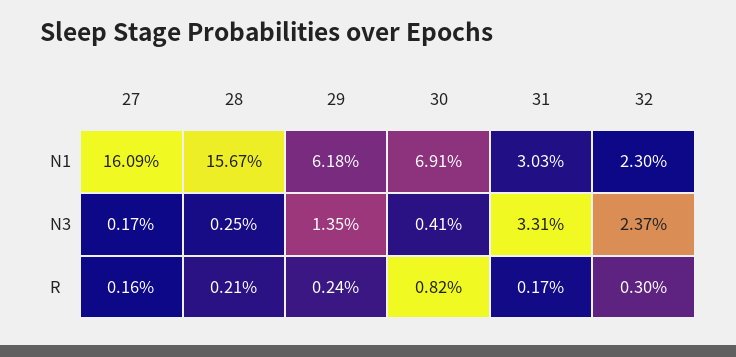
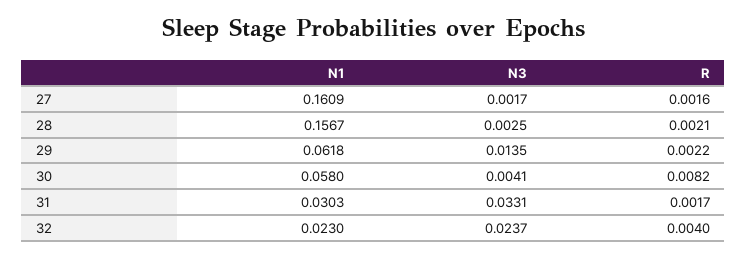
  {
    "27": {
      "N1": 0.1609,
      "N3": 0.0017,
      "R": 0.0016
    },
    "28": {
      "N1": 0.1567,
      "N3": 0.0025,
      "R": 0.0021
    },
    "29": {
      "N1": 0.0618,
      "N3": 0.0135,
-     "R": 0.0024
+     "R": 0.0022
    },
    "30": {
-     "N1": 0.0691,
+     "N1": 0.058,
      "N3": 0.0041,
      "R": 0.0082
    },
    "31": {
      "N1": 0.0303,
      "N3": 0.0331,
      "R": 0.0017
    },
    "32": {
      "N1": 0.023,
      "N3": 0.0237,
-     "R": 0.003
+     "R": 0.004
    }
  }

